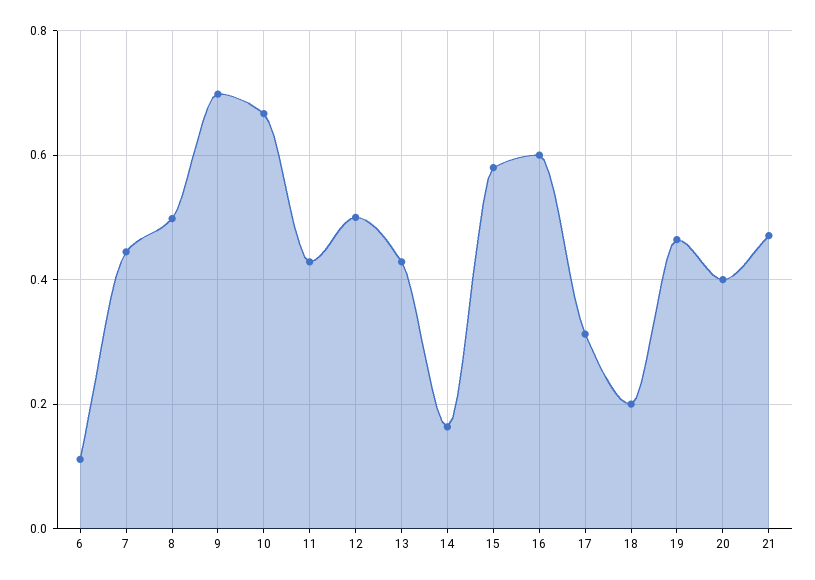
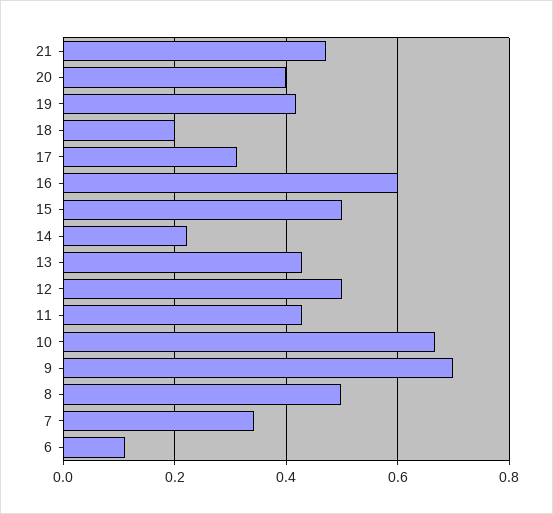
  {
    "6": 0.12,
-   "7": 0.44,
+   "7": 0.34,
    "8": 0.5,
    "9": 0.7,
    "10": 0.66,
    "11": 0.42,
    "12": 0.5,
    "13": 0.42,
-   "14": 0.16,
+   "14": 0.22,
-   "15": 0.58,
+   "15": 0.5,
    "16": 0.6,
    "17": 0.32,
    "18": 0.2,
-   "19": 0.46,
+   "19": 0.42,
    "20": 0.4,
    "21": 0.48
  }

